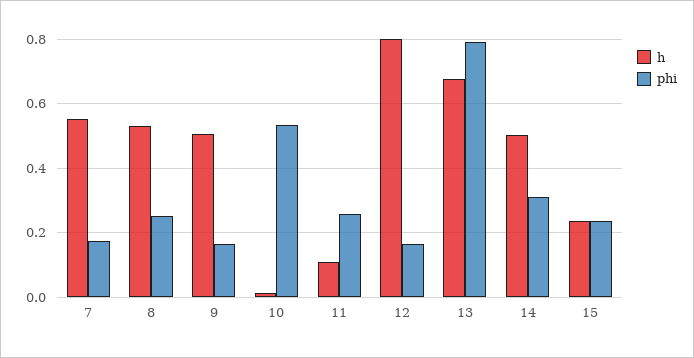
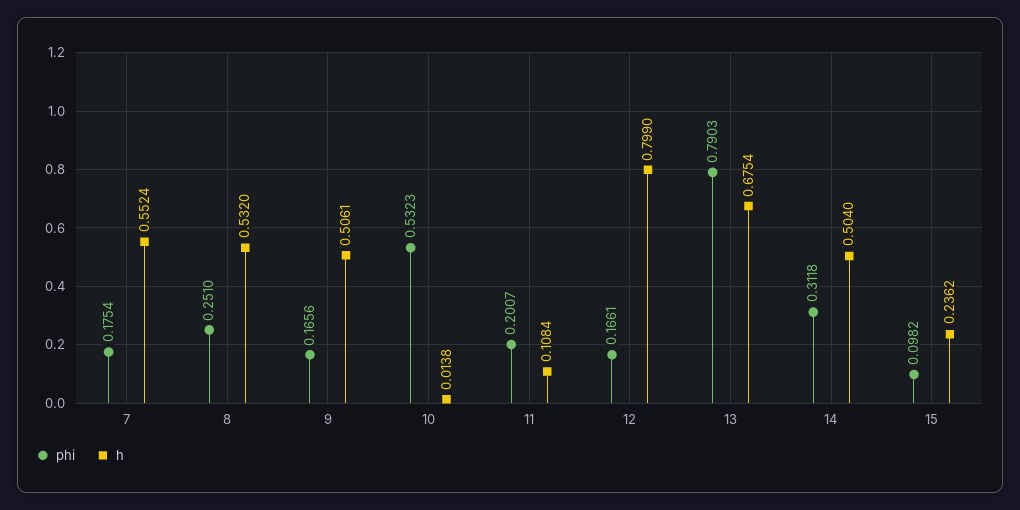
  {
    "h": {
      "7": 0.5524,
      "8": 0.532,
      "9": 0.5061,
      "10": 0.0138,
      "11": 0.1084,
      "12": 0.799,
      "13": 0.6754,
      "14": 0.504,
      "15": 0.2362
    },
    "phi": {
      "7": 0.1754,
      "8": 0.251,
      "9": 0.1656,
      "10": 0.5323,
-     "11": 0.26,
+     "11": 0.2007,
      "12": 0.1661,
      "13": 0.7903,
      "14": 0.3118,
-     "15": 0.24
+     "15": 0.0982
    }
  }

